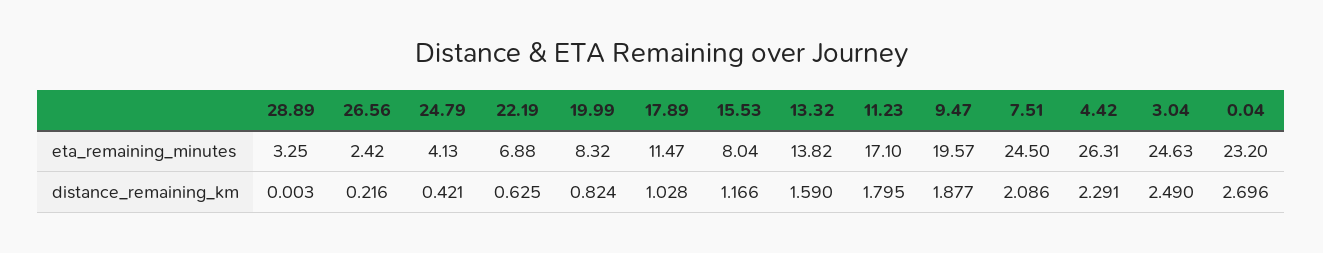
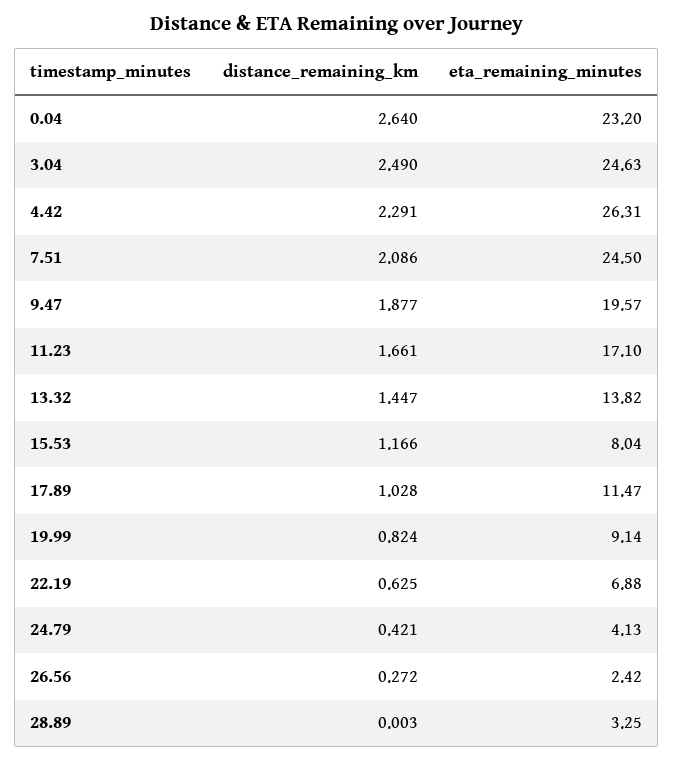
  {
    "28.89": {
      "eta_remaining_minutes": 3.25,
      "distance_remaining_km": 0.003
    },
    "26.56": {
      "eta_remaining_minutes": 2.42,
-     "distance_remaining_km": 0.216
+     "distance_remaining_km": 0.272
    },
    "24.79": {
      "eta_remaining_minutes": 4.13,
      "distance_remaining_km": 0.421
    },
    "22.19": {
      "eta_remaining_minutes": 6.88,
      "distance_remaining_km": 0.625
    },
    "19.99": {
-     "eta_remaining_minutes": 8.32,
+     "eta_remaining_minutes": 9.14,
      "distance_remaining_km": 0.824
    },
    "17.89": {
      "eta_remaining_minutes": 11.47,
      "distance_remaining_km": 1.028
    },
    "15.53": {
      "eta_remaining_minutes": 8.04,
      "distance_remaining_km": 1.166
    },
    "13.32": {
      "eta_remaining_minutes": 13.82,
-     "distance_remaining_km": 1.59
+     "distance_remaining_km": 1.447
    },
    "11.23": {
      "eta_remaining_minutes": 17.1,
-     "distance_remaining_km": 1.795
+     "distance_remaining_km": 1.661
    },
    "9.47": {
      "eta_remaining_minutes": 19.57,
      "distance_remaining_km": 1.877
    },
    "7.51": {
      "eta_remaining_minutes": 24.5,
      "distance_remaining_km": 2.086
    },
    "4.42": {
      "eta_remaining_minutes": 26.31,
      "distance_remaining_km": 2.291
    },
    "3.04": {
      "eta_remaining_minutes": 24.63,
      "distance_remaining_km": 2.49
    },
    "0.04": {
      "eta_remaining_minutes": 23.2,
-     "distance_remaining_km": 2.696
+     "distance_remaining_km": 2.64
    }
  }

